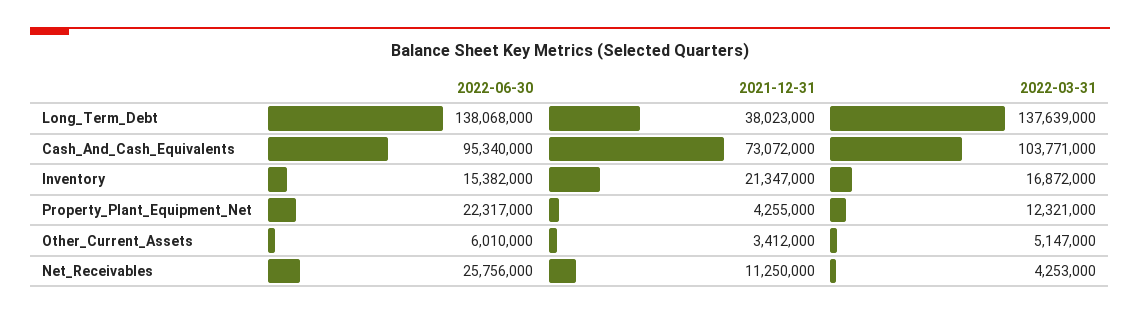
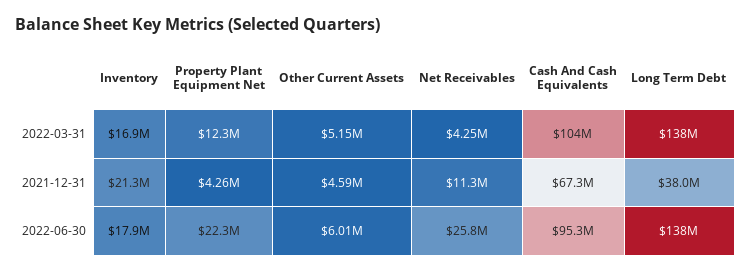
  {
    "2022-06-30": {
      "Long_Term_Debt": 138068000,
      "Cash_And_Cash_Equivalents": 95340000,
-     "Inventory": 15382000,
+     "Inventory": 17900000,
      "Property_Plant_Equipment_Net": 22317000,
      "Other_Current_Assets": 6010000,
      "Net_Receivables": 25756000
    },
    "2021-12-31": {
      "Long_Term_Debt": 38023000,
-     "Cash_And_Cash_Equivalents": 73072000,
+     "Cash_And_Cash_Equivalents": 67300000,
      "Inventory": 21347000,
      "Property_Plant_Equipment_Net": 4255000,
-     "Other_Current_Assets": 3412000,
+     "Other_Current_Assets": 4590000,
      "Net_Receivables": 11250000
    },
    "2022-03-31": {
      "Long_Term_Debt": 137639000,
      "Cash_And_Cash_Equivalents": 103771000,
      "Inventory": 16872000,
      "Property_Plant_Equipment_Net": 12321000,
      "Other_Current_Assets": 5147000,
      "Net_Receivables": 4253000
    }
  }

